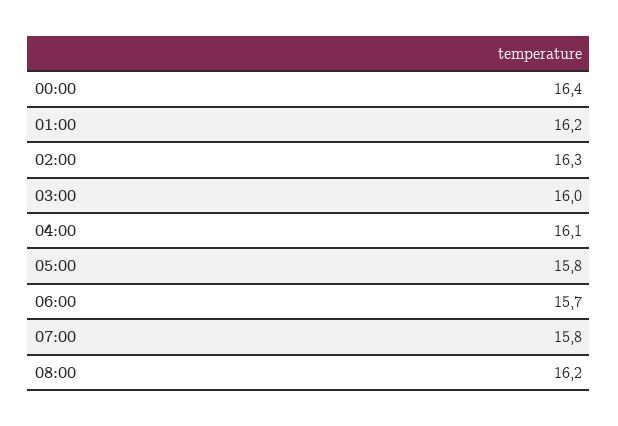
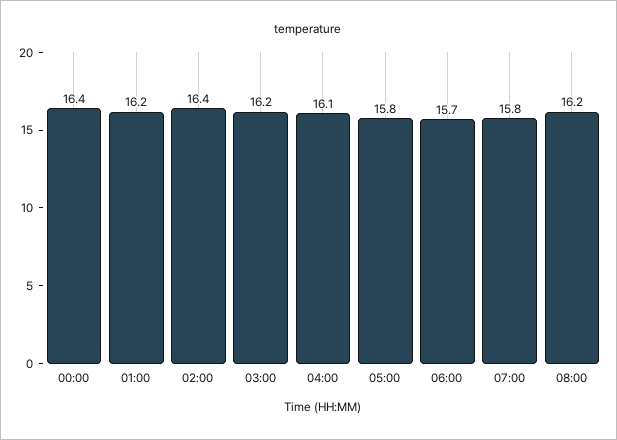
  {
    "00:00": 16.4,
    "01:00": 16.2,
-   "02:00": 16.3,
+   "02:00": 16.4,
-   "03:00": 16,
+   "03:00": 16.2,
    "04:00": 16.1,
    "05:00": 15.8,
    "06:00": 15.7,
    "07:00": 15.8,
    "08:00": 16.2
  }

